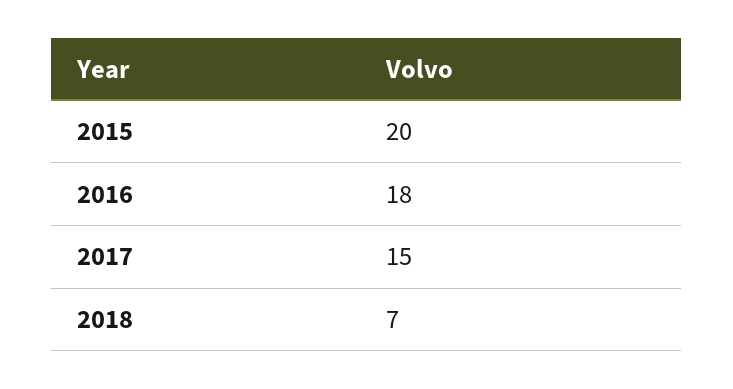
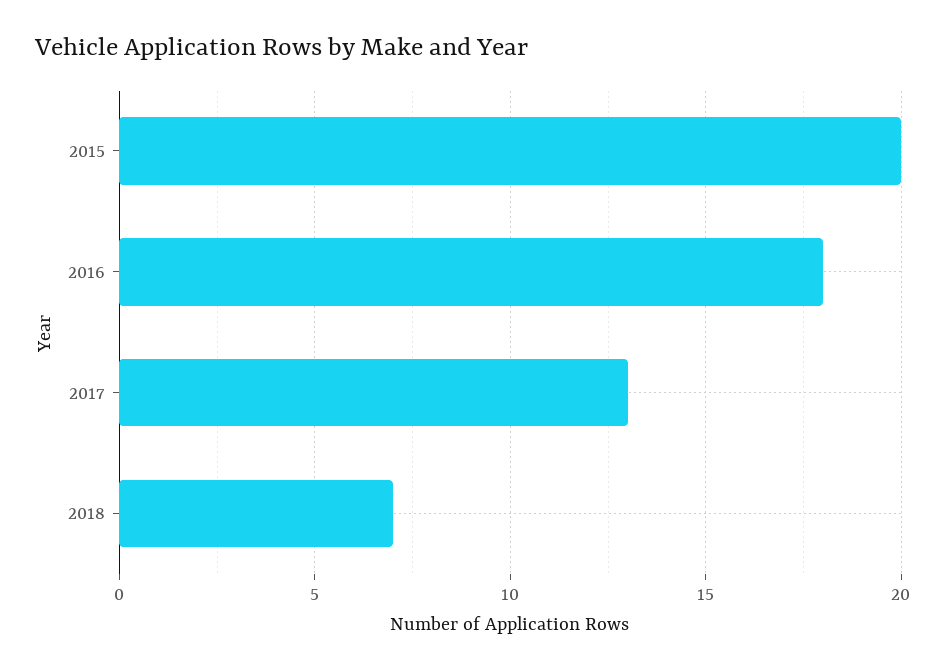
  {
    "2015": 20,
    "2016": 18,
-   "2017": 15,
+   "2017": 13,
    "2018": 7
  }

